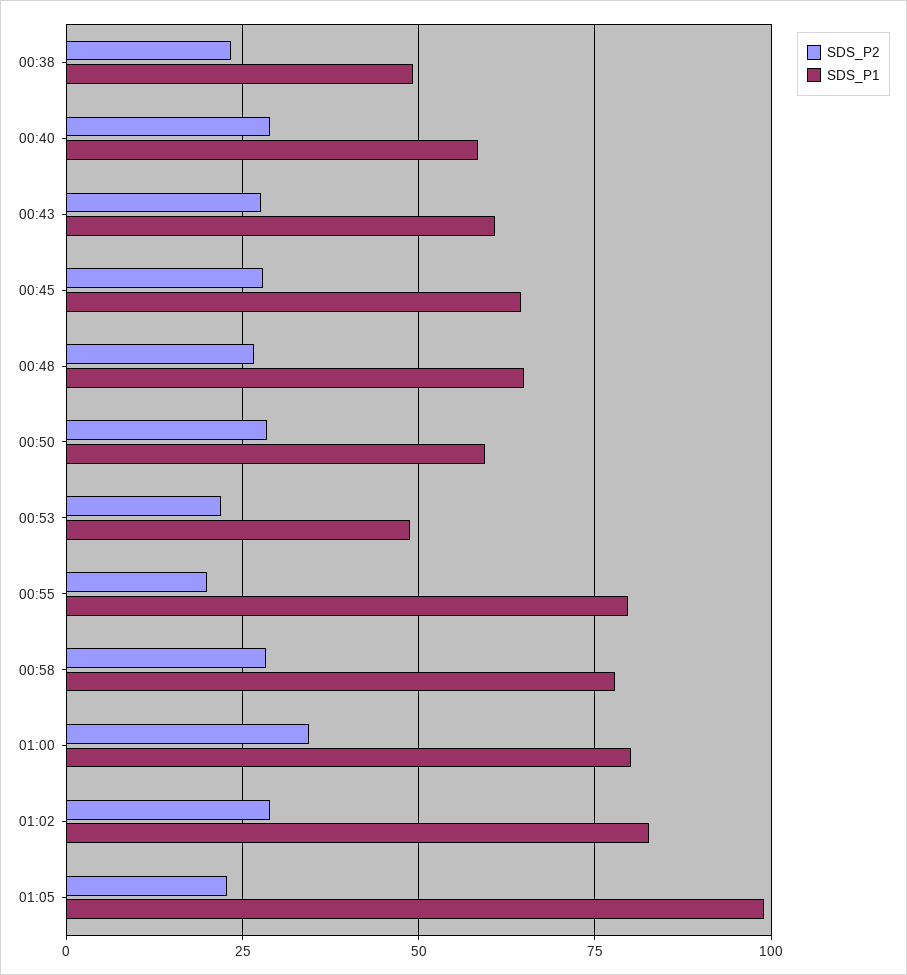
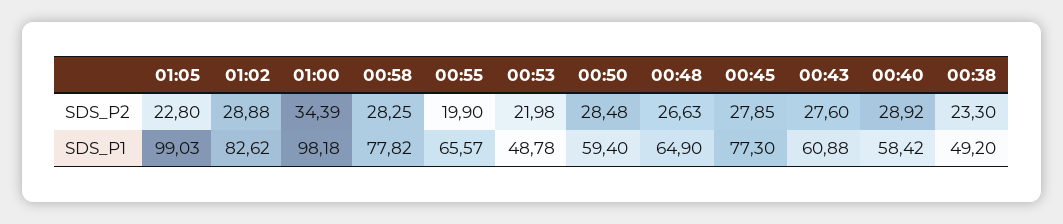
  {
    "SDS_P2": {
      "00:38": 23.3,
      "00:40": 28.92,
      "00:43": 27.6,
      "00:45": 27.85,
      "00:48": 26.63,
      "00:50": 28.48,
      "00:53": 21.98,
      "00:55": 19.9,
      "00:58": 28.25,
      "01:00": 34.39,
      "01:02": 28.88,
      "01:05": 22.8
    },
    "SDS_P1": {
      "00:38": 49.2,
      "00:40": 58.42,
      "00:43": 60.88,
-     "00:45": 65,
+     "00:45": 77.3,
      "00:48": 64.9,
      "00:50": 59.4,
      "00:53": 48.78,
-     "00:55": 80,
+     "00:55": 65.57,
      "00:58": 77.82,
-     "01:00": 80,
+     "01:00": 98.18,
      "01:02": 82.62,
      "01:05": 99.03
    }
  }

